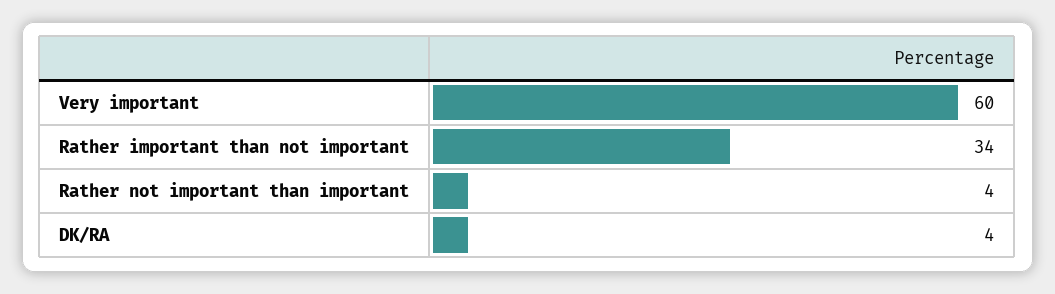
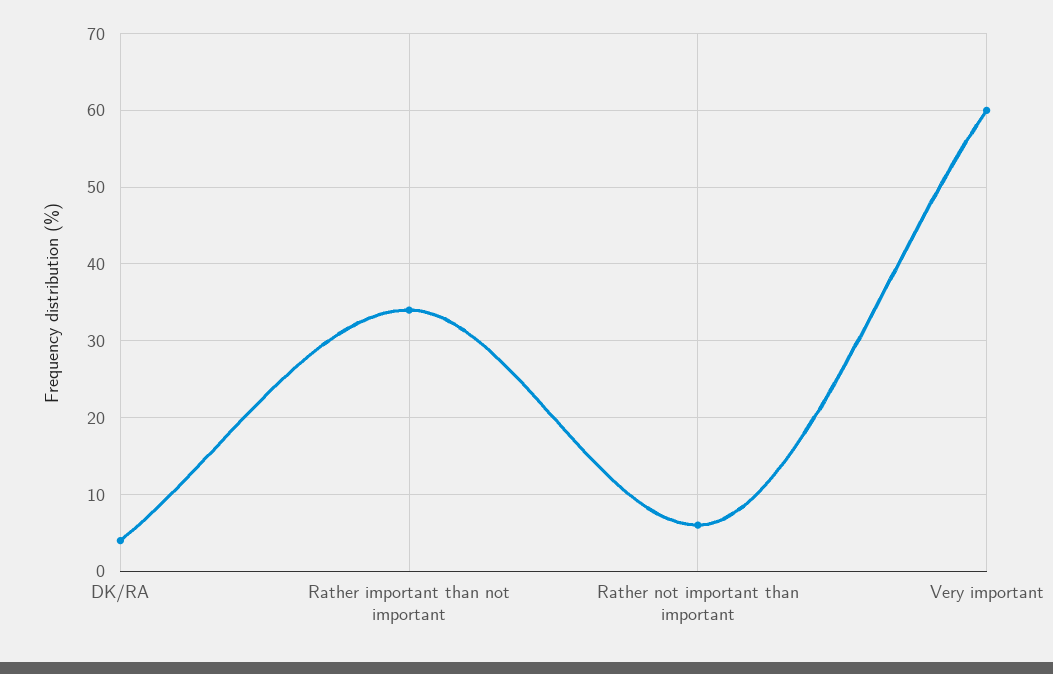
  {
    "Very important": 60,
    "Rather important than not important": 34,
-   "Rather not important than important": 4,
+   "Rather not important than important": 6,
    "DK/RA": 4
  }

